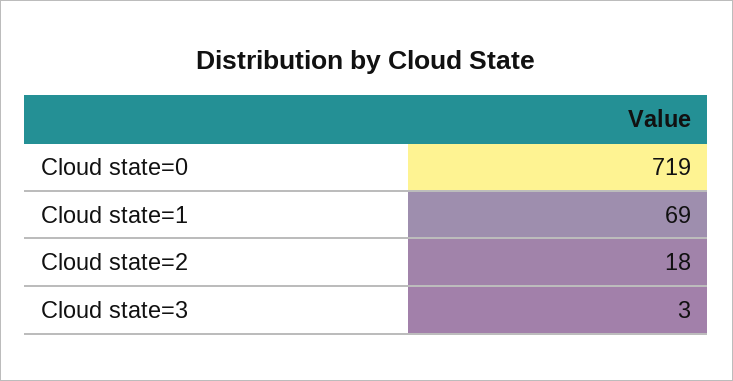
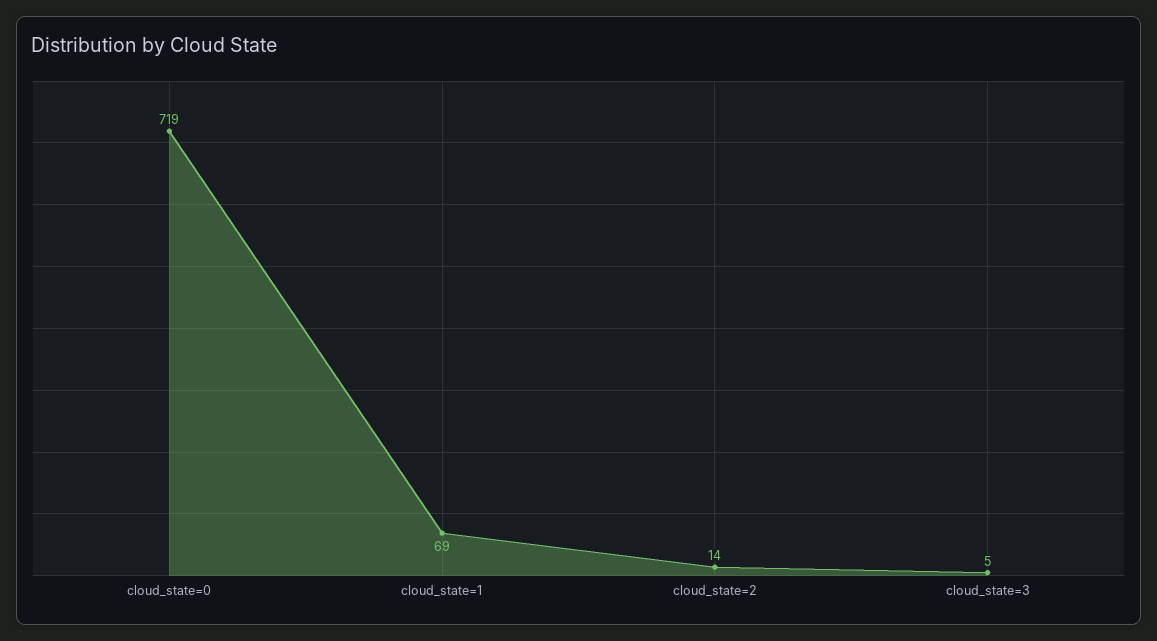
  {
    "Cloud state=0": 719,
    "Cloud state=1": 69,
-   "Cloud state=2": 18,
+   "Cloud state=2": 14,
-   "Cloud state=3": 3
+   "Cloud state=3": 5
  }

